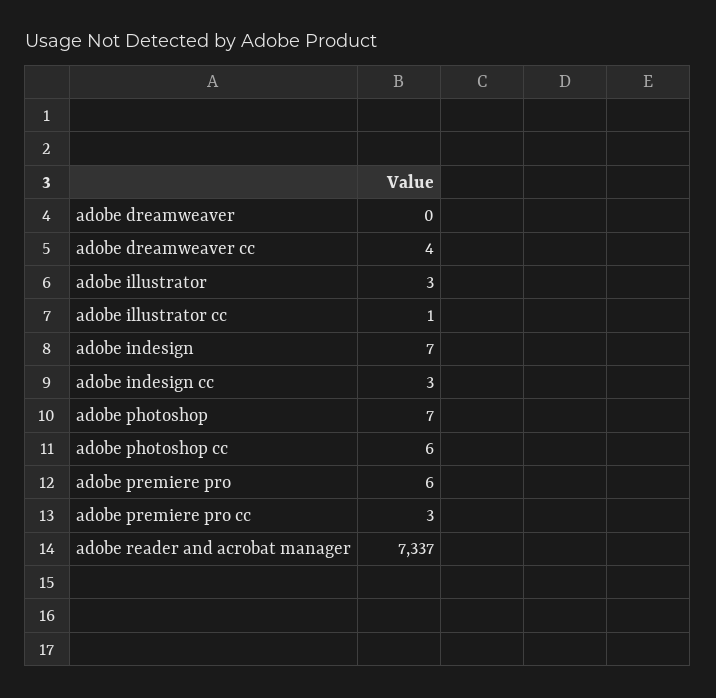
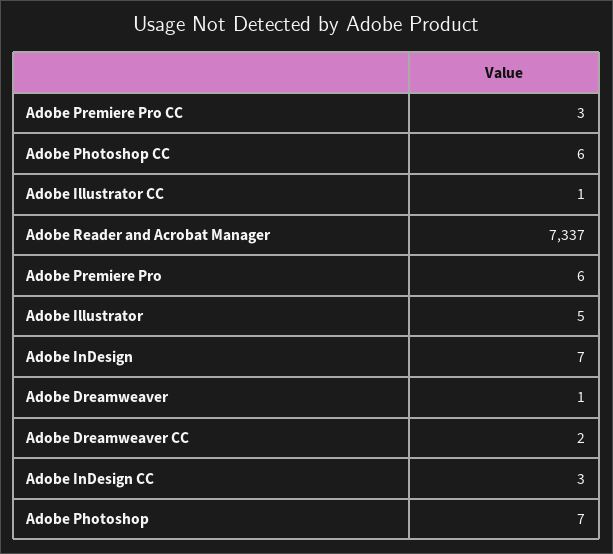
  {
-   "adobe dreamweaver": 0,
+   "adobe dreamweaver": 1,
-   "adobe dreamweaver cc": 4,
+   "adobe dreamweaver cc": 2,
-   "adobe illustrator": 3,
+   "adobe illustrator": 5,
    "adobe illustrator cc": 1,
    "adobe indesign": 7,
    "adobe indesign cc": 3,
    "adobe photoshop": 7,
    "adobe photoshop cc": 6,
    "adobe premiere pro": 6,
    "adobe premiere pro cc": 3,
    "adobe reader and acrobat manager": 7337
  }

